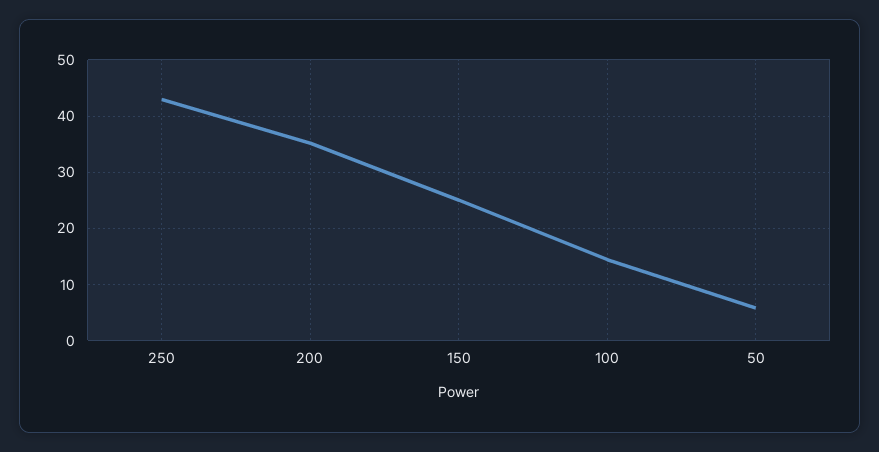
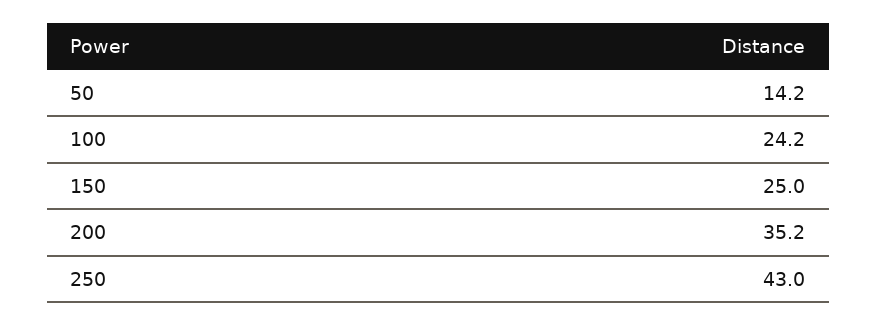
  {
    "250": 43,
    "200": 35.2,
    "150": 25,
-   "100": 14,
+   "100": 24.2,
-   "50": 6
+   "50": 14.2
  }

